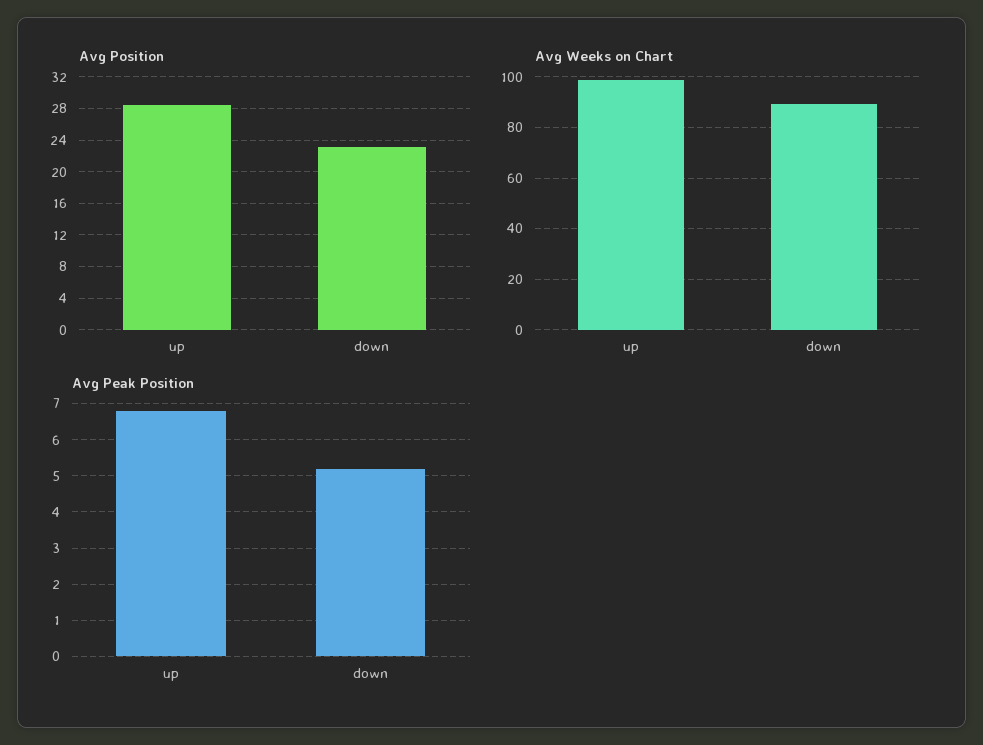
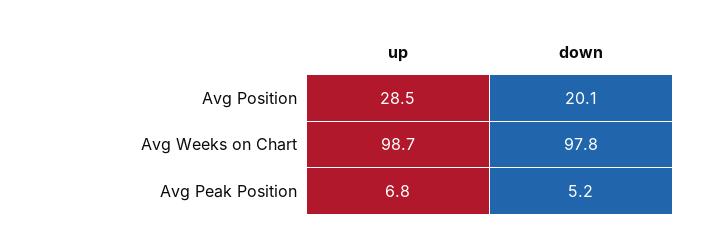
  {
    "Avg Position": {
      "up": 28.5,
-     "down": 23
+     "down": 20.1
    },
    "Avg Weeks on Chart": {
      "up": 98.7,
-     "down": 90
+     "down": 97.8
    },
    "Avg Peak Position": {
      "up": 6.8,
      "down": 5.2
    }
  }

